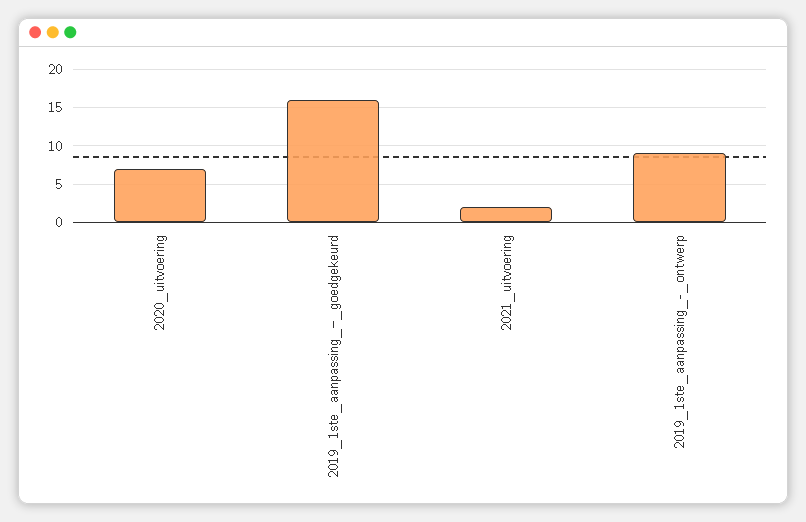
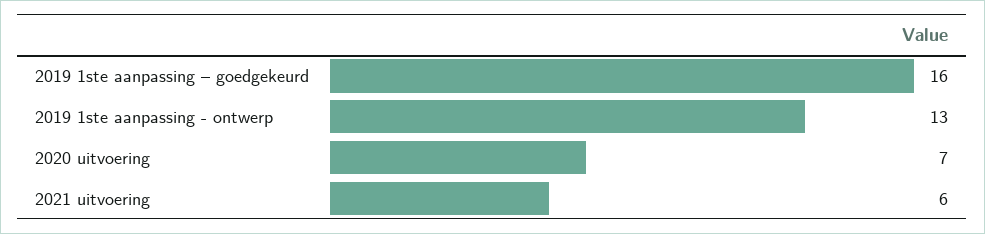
  {
    "2020_uitvoering": 7,
    "2019_1ste_aanpassing_–_goedgekeurd": 16,
-   "2021_uitvoering": 2,
+   "2021_uitvoering": 6,
-   "2019_1ste_aanpassing_-_ontwerp": 9
+   "2019_1ste_aanpassing_-_ontwerp": 13
  }

